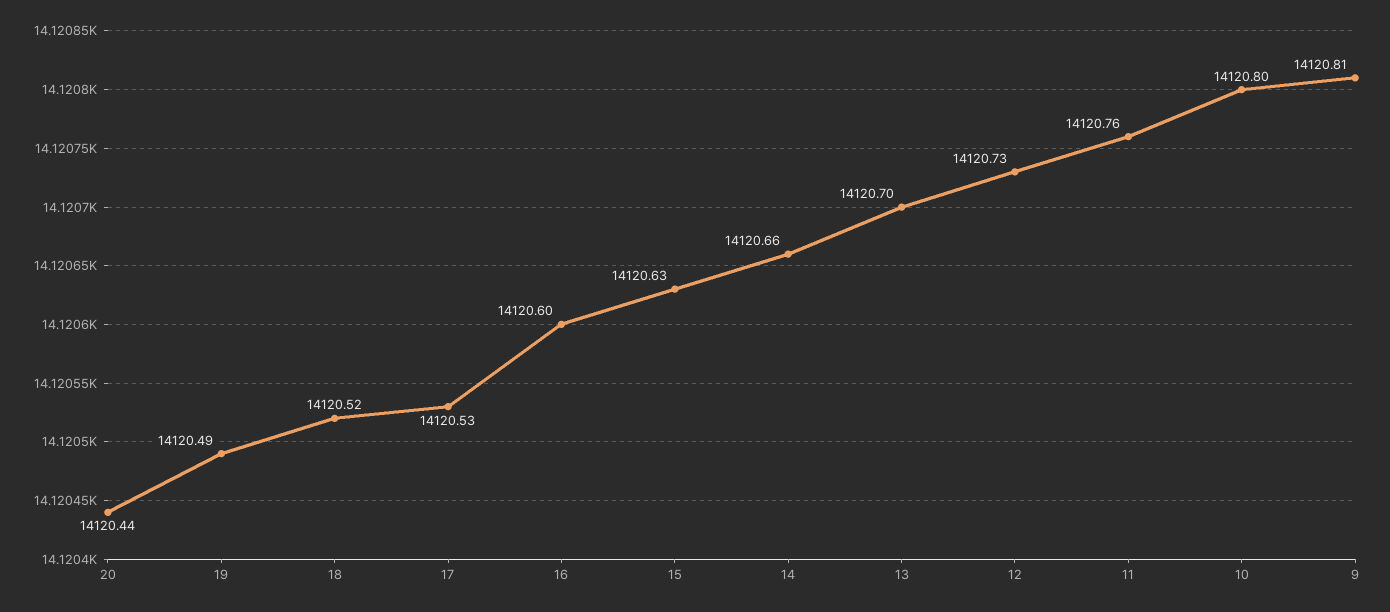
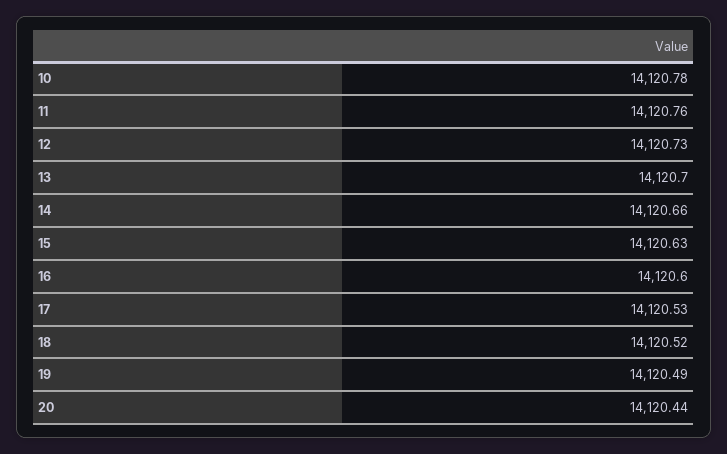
  {
    "20": 14120.44,
    "19": 14120.49,
    "18": 14120.52,
    "17": 14120.53,
    "16": 14120.6,
    "15": 14120.63,
    "14": 14120.66,
    "13": 14120.7,
    "12": 14120.73,
    "11": 14120.76,
-   "10": 14120.8,
+   "10": 14120.78
-   "9": 14120.81
  }

